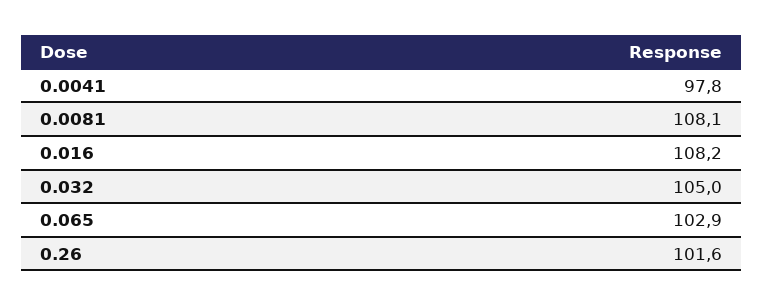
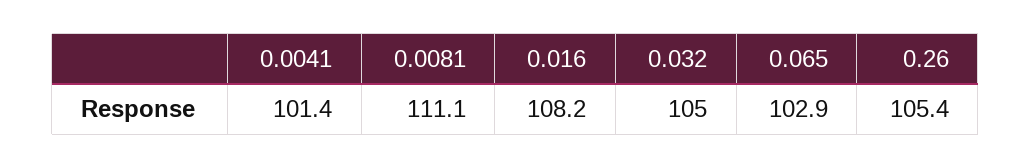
  {
-   "0.0041": 97.8,
+   "0.0041": 101.4,
-   "0.0081": 108.1,
+   "0.0081": 111.1,
    "0.016": 108.2,
    "0.032": 105,
    "0.065": 102.9,
-   "0.26": 101.6
+   "0.26": 105.4
  }

